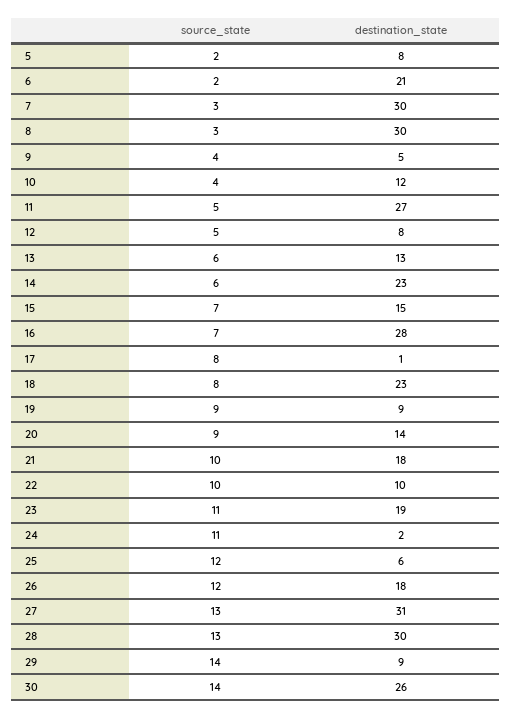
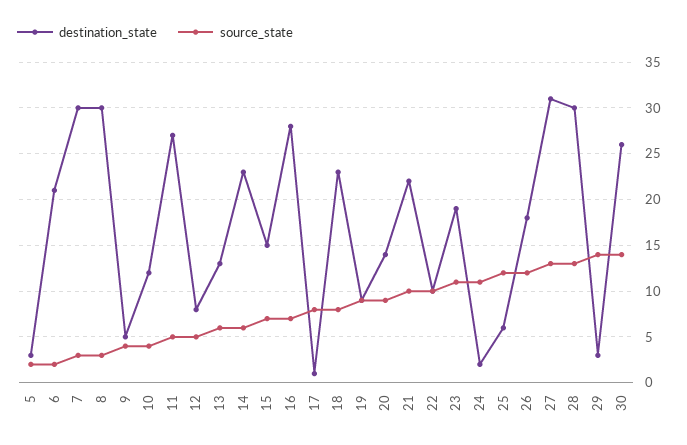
  {
    "source_state": {
      "5": 2,
      "6": 2,
      "7": 3,
      "8": 3,
      "9": 4,
      "10": 4,
      "11": 5,
      "12": 5,
      "13": 6,
      "14": 6,
      "15": 7,
      "16": 7,
      "17": 8,
      "18": 8,
      "19": 9,
      "20": 9,
      "21": 10,
      "22": 10,
      "23": 11,
      "24": 11,
      "25": 12,
      "26": 12,
      "27": 13,
      "28": 13,
      "29": 14,
      "30": 14
    },
    "destination_state": {
-     "5": 8,
+     "5": 3,
      "6": 21,
      "7": 30,
      "8": 30,
      "9": 5,
      "10": 12,
      "11": 27,
      "12": 8,
      "13": 13,
      "14": 23,
      "15": 15,
      "16": 28,
      "17": 1,
      "18": 23,
      "19": 9,
      "20": 14,
-     "21": 18,
+     "21": 22,
      "22": 10,
      "23": 19,
      "24": 2,
      "25": 6,
      "26": 18,
      "27": 31,
      "28": 30,
-     "29": 9,
+     "29": 3,
      "30": 26
    }
  }

